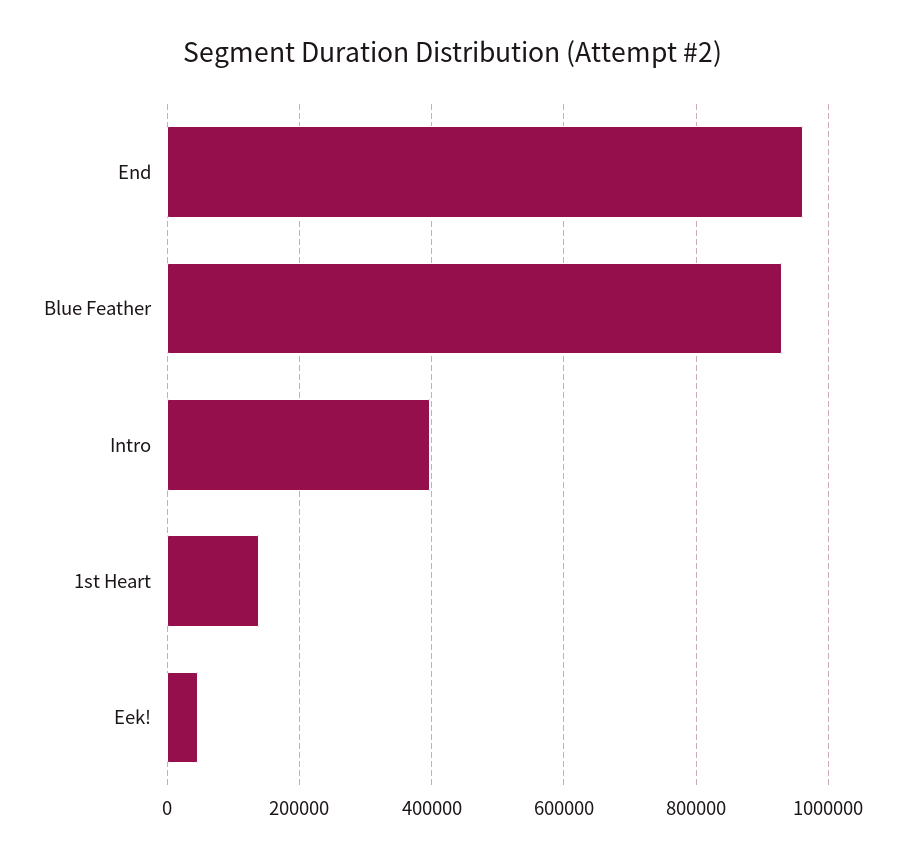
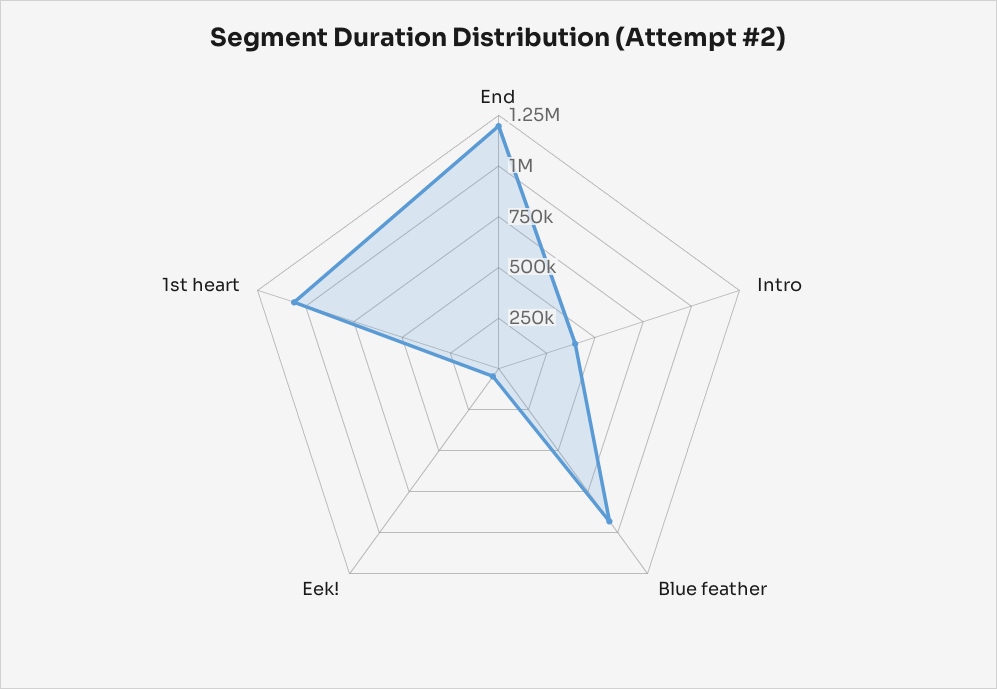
  {
-   "End": 960000,
+   "End": 1200000,
    "Blue Feather": 940000,
    "Intro": 400000,
-   "1st Heart": 140000,
+   "1st Heart": 1050000,
    "Eek!": 40000
  }

